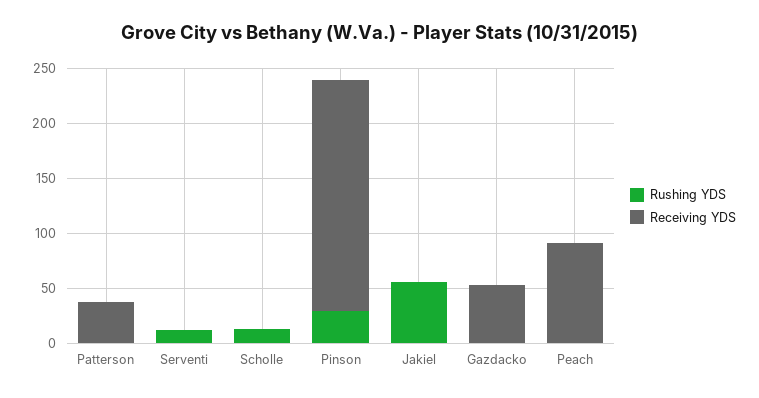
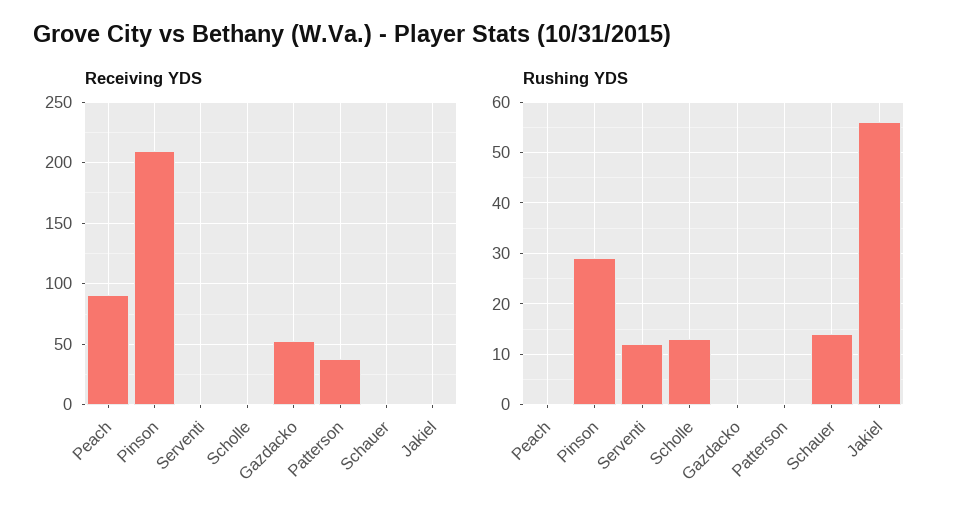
  {
    "Rushing YDS": {
      "Patterson": 0,
      "Serventi": 10,
      "Scholle": 15,
      "Pinson": 30,
      "Jakiel": 55,
      "Gazdacko": 0,
-     "Peach": 0
+     "Peach": 0,
+     "Schauer": 15
    },
    "Receiving YDS": {
      "Patterson": 40,
      "Serventi": 0,
      "Scholle": 0,
      "Pinson": 210,
      "Jakiel": 0,
      "Gazdacko": 55,
-     "Peach": 90
+     "Peach": 90,
+     "Schauer": 0
    }
  }

